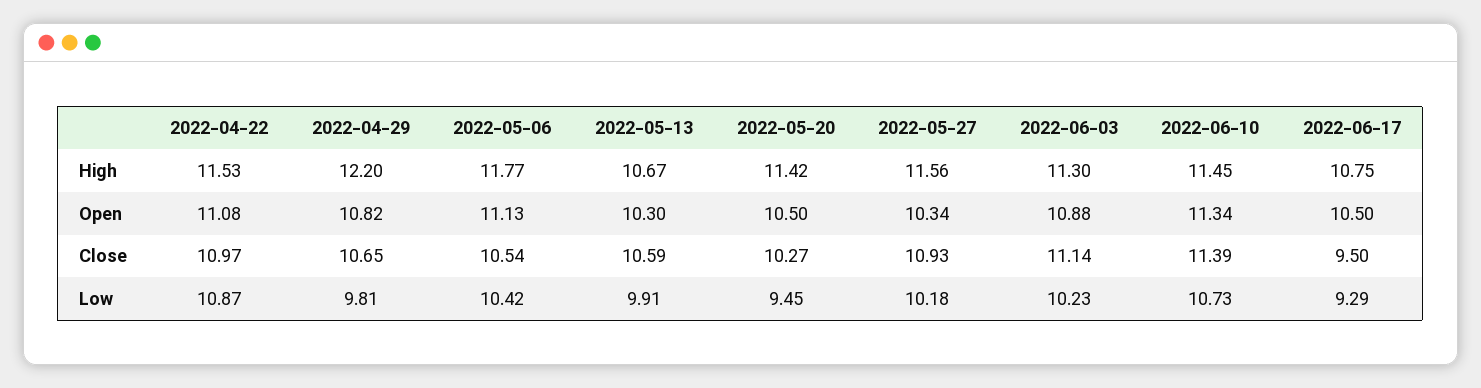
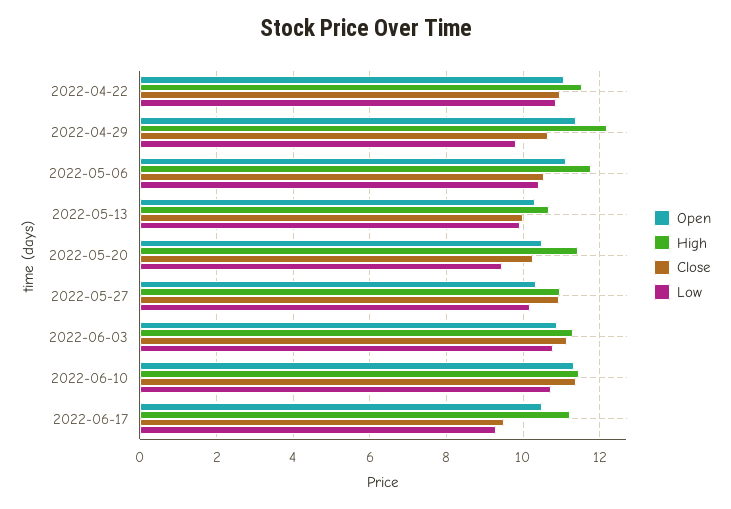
  {
    "High": {
      "2022-04-22": 11.53,
      "2022-04-29": 12.2,
      "2022-05-06": 11.77,
      "2022-05-13": 10.67,
      "2022-05-20": 11.42,
-     "2022-05-27": 11.56,
+     "2022-05-27": 11,
      "2022-06-03": 11.3,
      "2022-06-10": 11.45,
-     "2022-06-17": 10.75
+     "2022-06-17": 11.2
    },
    "Open": {
      "2022-04-22": 11.08,
-     "2022-04-29": 10.82,
+     "2022-04-29": 11.4,
      "2022-05-06": 11.13,
      "2022-05-13": 10.3,
      "2022-05-20": 10.5,
      "2022-05-27": 10.34,
      "2022-06-03": 10.88,
      "2022-06-10": 11.34,
      "2022-06-17": 10.5
    },
    "Close": {
      "2022-04-22": 10.97,
      "2022-04-29": 10.65,
      "2022-05-06": 10.54,
-     "2022-05-13": 10.59,
+     "2022-05-13": 10,
      "2022-05-20": 10.27,
      "2022-05-27": 10.93,
      "2022-06-03": 11.14,
      "2022-06-10": 11.39,
      "2022-06-17": 9.5
    },
    "Low": {
      "2022-04-22": 10.87,
      "2022-04-29": 9.81,
      "2022-05-06": 10.42,
      "2022-05-13": 9.91,
      "2022-05-20": 9.45,
      "2022-05-27": 10.18,
-     "2022-06-03": 10.23,
+     "2022-06-03": 10.8,
      "2022-06-10": 10.73,
      "2022-06-17": 9.29
    }
  }

